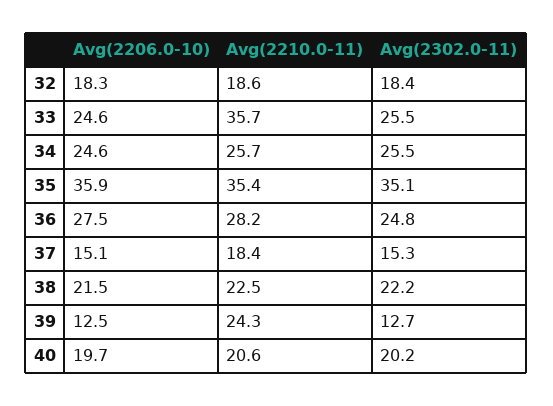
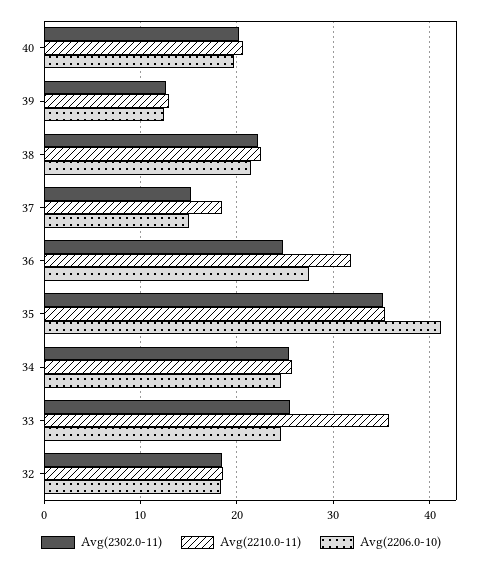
  {
    "Avg(2206.0-10)": {
      "32": 18.3,
      "33": 24.6,
      "34": 24.6,
-     "35": 35.9,
+     "35": 41,
      "36": 27.5,
      "37": 15.1,
      "38": 21.5,
      "39": 12.5,
      "40": 19.7
    },
    "Avg(2210.0-11)": {
      "32": 18.6,
      "33": 35.7,
      "34": 25.7,
      "35": 35.4,
-     "36": 28.2,
+     "36": 32,
      "37": 18.4,
      "38": 22.5,
-     "39": 24.3,
+     "39": 13,
      "40": 20.6
    },
    "Avg(2302.0-11)": {
      "32": 18.4,
      "33": 25.5,
      "34": 25.5,
      "35": 35.1,
      "36": 24.8,
      "37": 15.3,
      "38": 22.2,
      "39": 12.7,
      "40": 20.2
    }
  }

